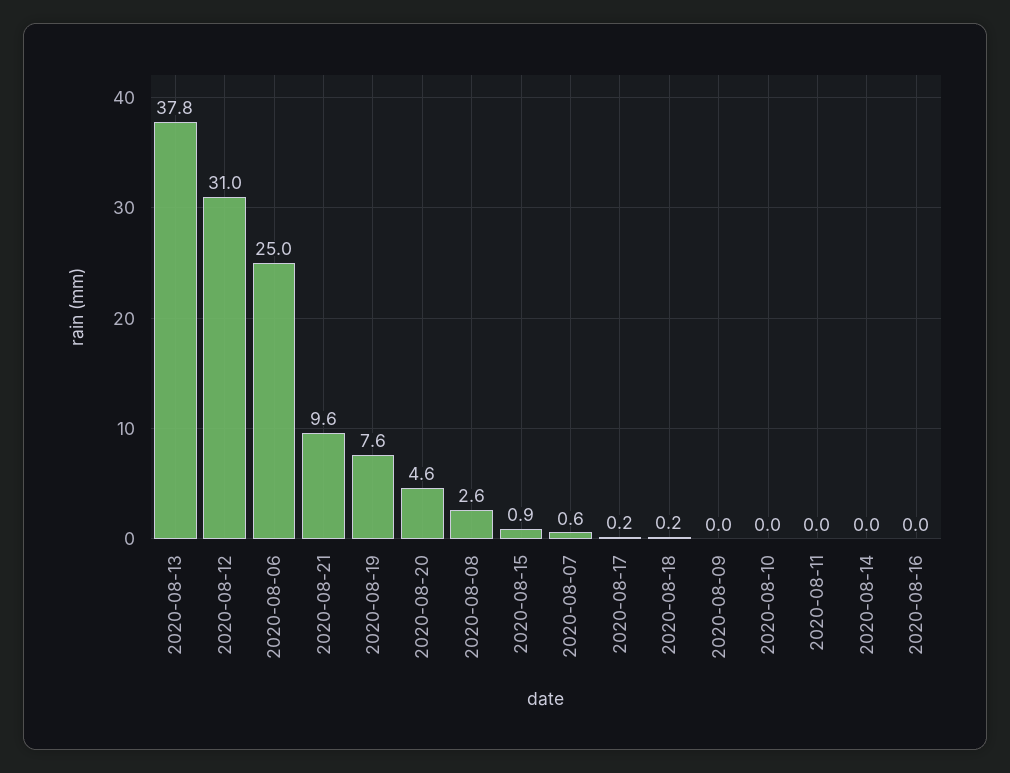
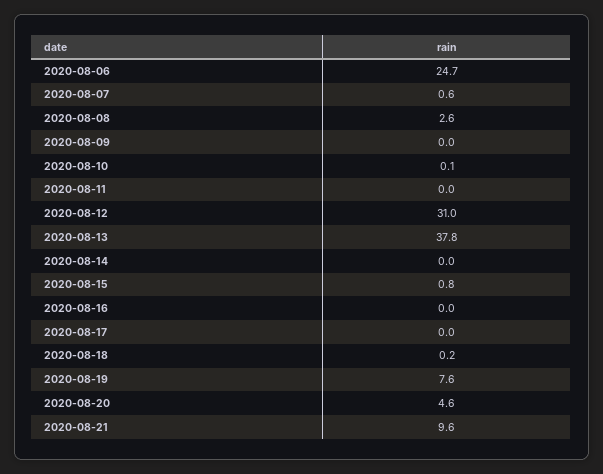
  {
    "2020-08-13": 37.8,
    "2020-08-12": 31,
-   "2020-08-06": 25,
+   "2020-08-06": 24.7,
    "2020-08-21": 9.6,
    "2020-08-19": 7.6,
    "2020-08-20": 4.6,
    "2020-08-08": 2.6,
-   "2020-08-15": 0.9,
+   "2020-08-15": 0.8,
    "2020-08-07": 0.6,
-   "2020-08-17": 0.2,
+   "2020-08-17": 0,
    "2020-08-18": 0.2,
    "2020-08-09": 0,
-   "2020-08-10": 0,
+   "2020-08-10": 0.1,
    "2020-08-11": 0,
    "2020-08-14": 0,
    "2020-08-16": 0
  }

